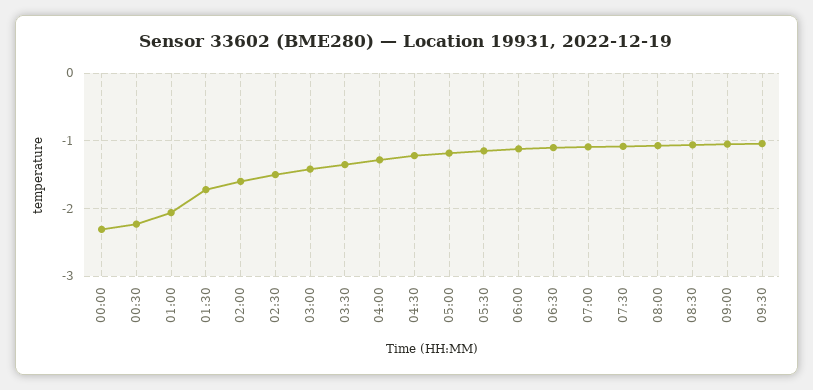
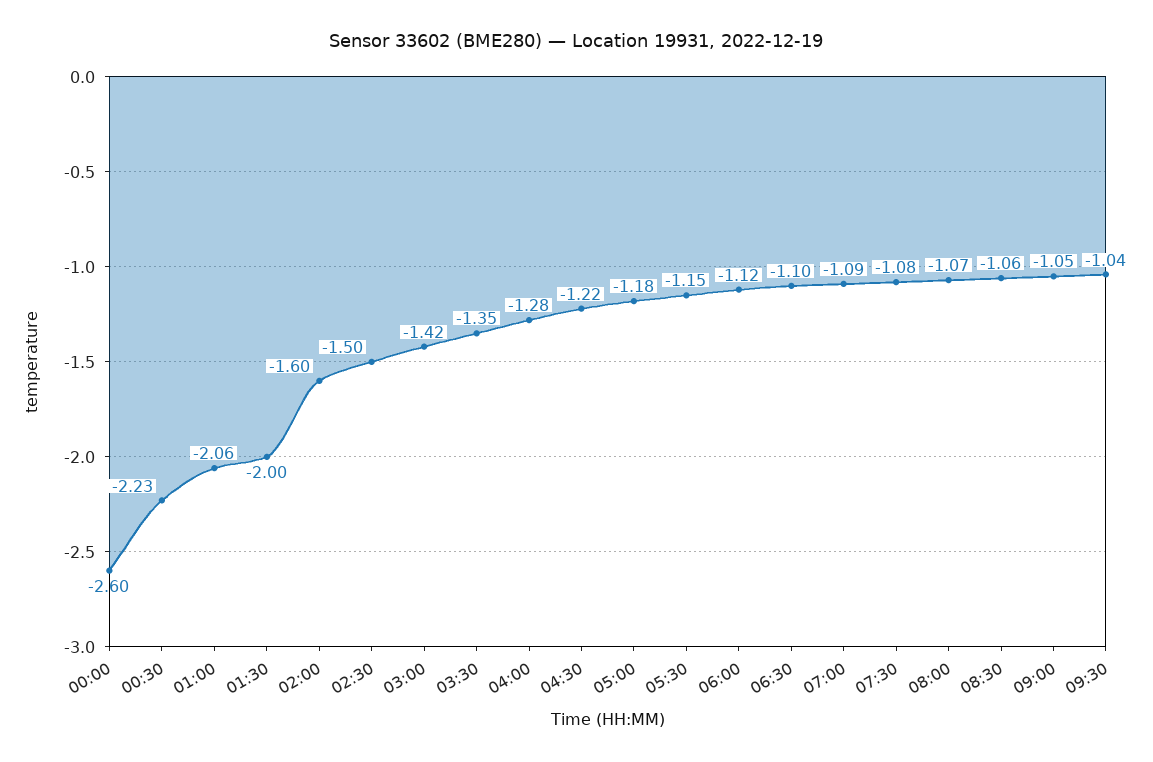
  {
-   "00:00": -2.3,
+   "00:00": -2.6,
    "00:30": -2.23,
    "01:00": -2.06,
-   "01:30": -1.7,
+   "01:30": -2,
    "02:00": -1.6,
    "02:30": -1.5,
    "03:00": -1.42,
    "03:30": -1.35,
    "04:00": -1.28,
    "04:30": -1.22,
    "05:00": -1.18,
    "05:30": -1.15,
    "06:00": -1.12,
    "06:30": -1.1,
    "07:00": -1.09,
    "07:30": -1.08,
    "08:00": -1.07,
    "08:30": -1.06,
    "09:00": -1.05,
    "09:30": -1.04
  }

